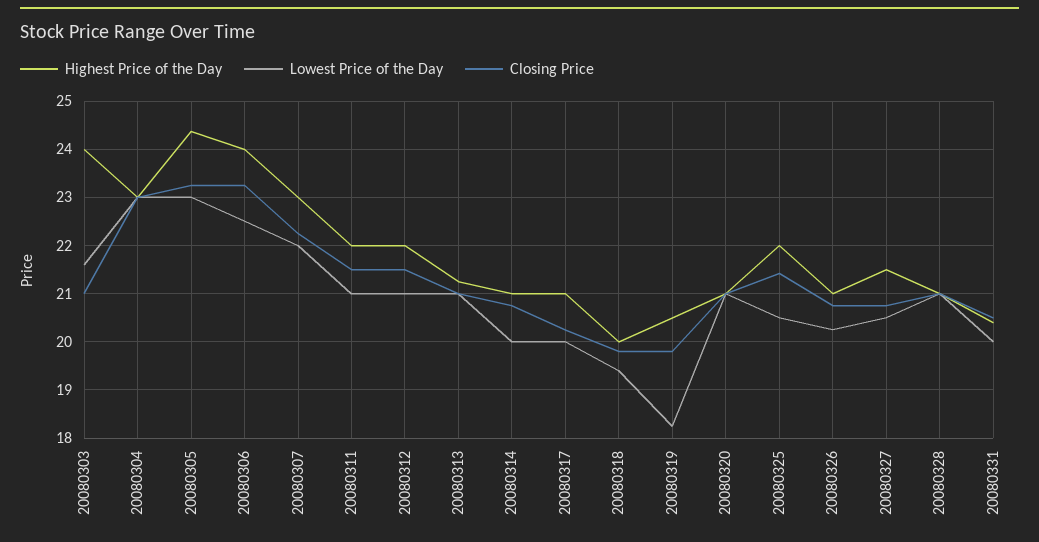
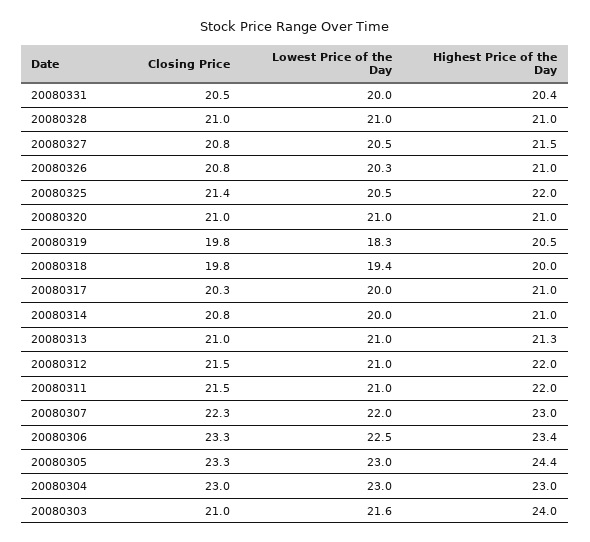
  {
    "Highest Price of the Day": {
      "20080303": 24,
      "20080304": 23,
      "20080305": 24.4,
-     "20080306": 24,
+     "20080306": 23.4,
      "20080307": 23,
      "20080311": 22,
      "20080312": 22,
      "20080313": 21.3,
      "20080314": 21,
      "20080317": 21,
      "20080318": 20,
      "20080319": 20.5,
      "20080320": 21,
      "20080325": 22,
      "20080326": 21,
      "20080327": 21.5,
      "20080328": 21,
      "20080331": 20.4
    },
    "Lowest Price of the Day": {
      "20080303": 21.6,
      "20080304": 23,
      "20080305": 23,
      "20080306": 22.5,
      "20080307": 22,
      "20080311": 21,
      "20080312": 21,
      "20080313": 21,
      "20080314": 20,
      "20080317": 20,
      "20080318": 19.4,
      "20080319": 18.3,
      "20080320": 21,
      "20080325": 20.5,
      "20080326": 20.3,
      "20080327": 20.5,
      "20080328": 21,
      "20080331": 20
    },
    "Closing Price": {
      "20080303": 21,
      "20080304": 23,
      "20080305": 23.3,
      "20080306": 23.3,
      "20080307": 22.3,
      "20080311": 21.5,
      "20080312": 21.5,
      "20080313": 21,
      "20080314": 20.8,
      "20080317": 20.3,
      "20080318": 19.8,
      "20080319": 19.8,
      "20080320": 21,
      "20080325": 21.4,
      "20080326": 20.8,
      "20080327": 20.8,
      "20080328": 21,
      "20080331": 20.5
    }
  }

